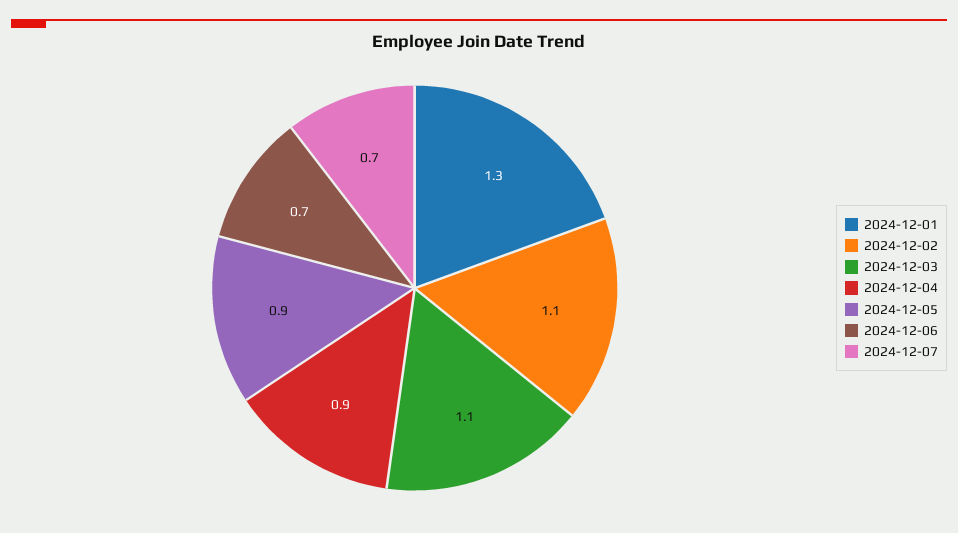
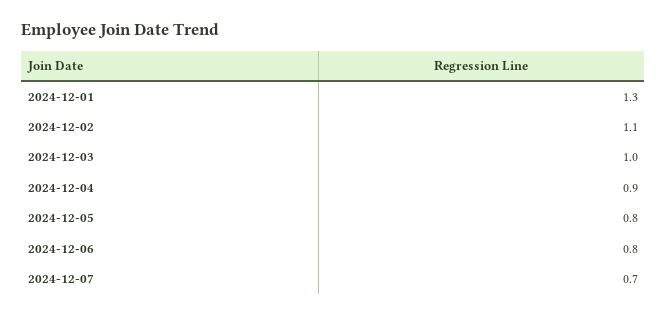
  {
    "2024-12-01": 1.3,
    "2024-12-02": 1.1,
-   "2024-12-03": 1.1,
+   "2024-12-03": 1,
    "2024-12-04": 0.9,
-   "2024-12-05": 0.9,
+   "2024-12-05": 0.8,
-   "2024-12-06": 0.7,
+   "2024-12-06": 0.8,
    "2024-12-07": 0.7
  }

